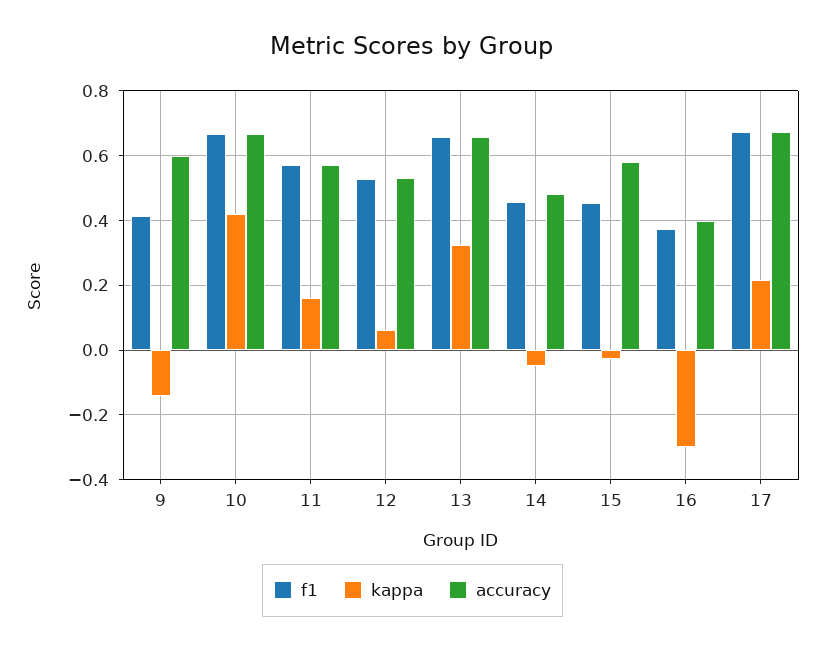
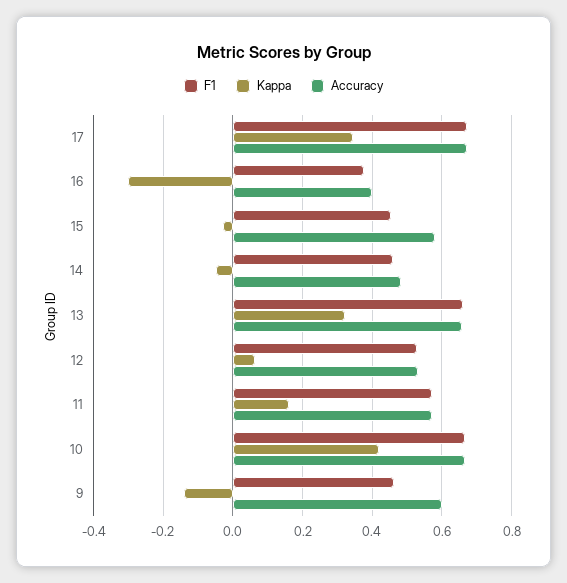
  {
    "f1": {
-     "9": 0.42,
+     "9": 0.46,
      "10": 0.66,
      "11": 0.58,
      "12": 0.52,
      "13": 0.66,
      "14": 0.46,
      "15": 0.46,
      "16": 0.38,
      "17": 0.68
    },
    "kappa": {
      "9": -0.14,
      "10": 0.42,
      "11": 0.16,
      "12": 0.06,
      "13": 0.32,
      "14": -0.04,
      "15": -0.02,
      "16": -0.3,
-     "17": 0.22
+     "17": 0.34
    },
    "accuracy": {
      "9": 0.6,
      "10": 0.66,
      "11": 0.58,
      "12": 0.54,
      "13": 0.66,
      "14": 0.48,
      "15": 0.58,
      "16": 0.4,
      "17": 0.68
    }
  }

